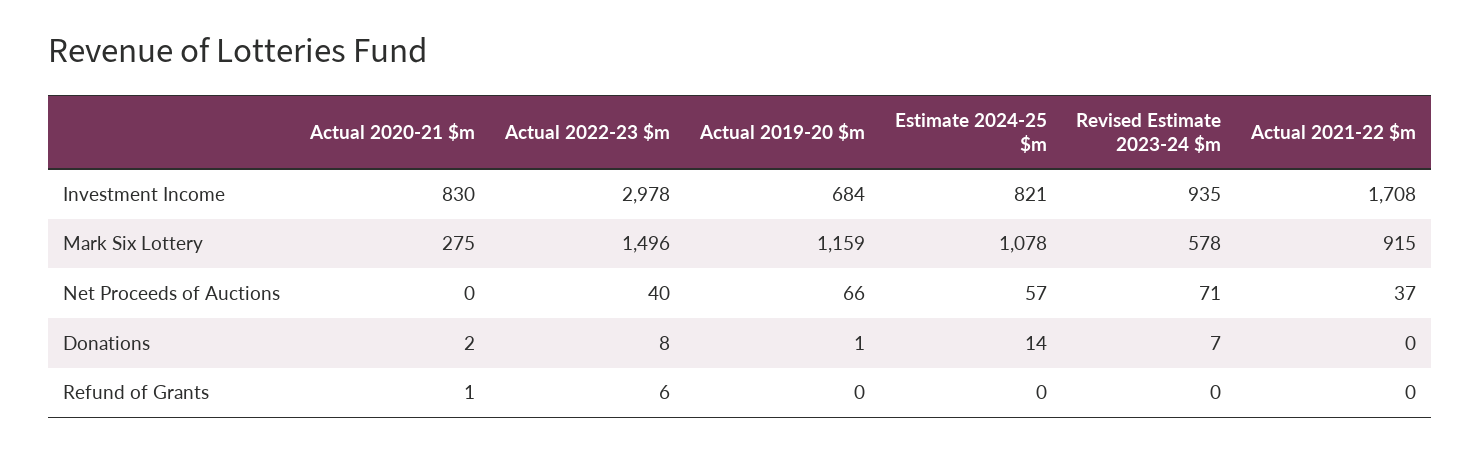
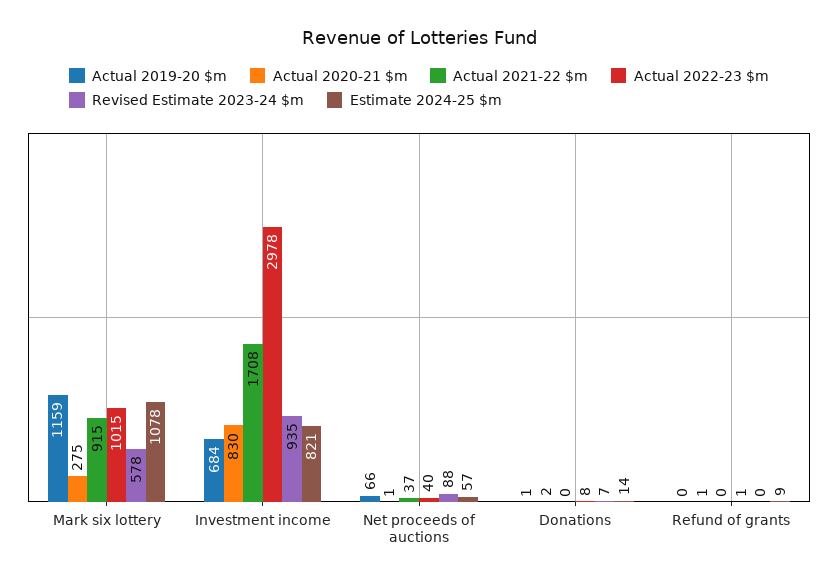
  {
    "Actual 2020-21 $m": {
      "Investment Income": 830,
      "Mark Six Lottery": 275,
-     "Net Proceeds of Auctions": 0,
+     "Net Proceeds of Auctions": 1,
      "Donations": 2,
      "Refund of Grants": 1
    },
    "Actual 2022-23 $m": {
      "Investment Income": 2978,
-     "Mark Six Lottery": 1496,
+     "Mark Six Lottery": 1015,
      "Net Proceeds of Auctions": 40,
      "Donations": 8,
-     "Refund of Grants": 6
+     "Refund of Grants": 1
    },
    "Actual 2019-20 $m": {
      "Investment Income": 684,
      "Mark Six Lottery": 1159,
      "Net Proceeds of Auctions": 66,
      "Donations": 1,
      "Refund of Grants": 0
    },
    "Estimate 2024-25 $m": {
      "Investment Income": 821,
      "Mark Six Lottery": 1078,
      "Net Proceeds of Auctions": 57,
      "Donations": 14,
-     "Refund of Grants": 0
+     "Refund of Grants": 9
    },
    "Revised Estimate 2023-24 $m": {
      "Investment Income": 935,
      "Mark Six Lottery": 578,
-     "Net Proceeds of Auctions": 71,
+     "Net Proceeds of Auctions": 88,
      "Donations": 7,
      "Refund of Grants": 0
    },
    "Actual 2021-22 $m": {
      "Investment Income": 1708,
      "Mark Six Lottery": 915,
      "Net Proceeds of Auctions": 37,
      "Donations": 0,
      "Refund of Grants": 0
    }
  }

